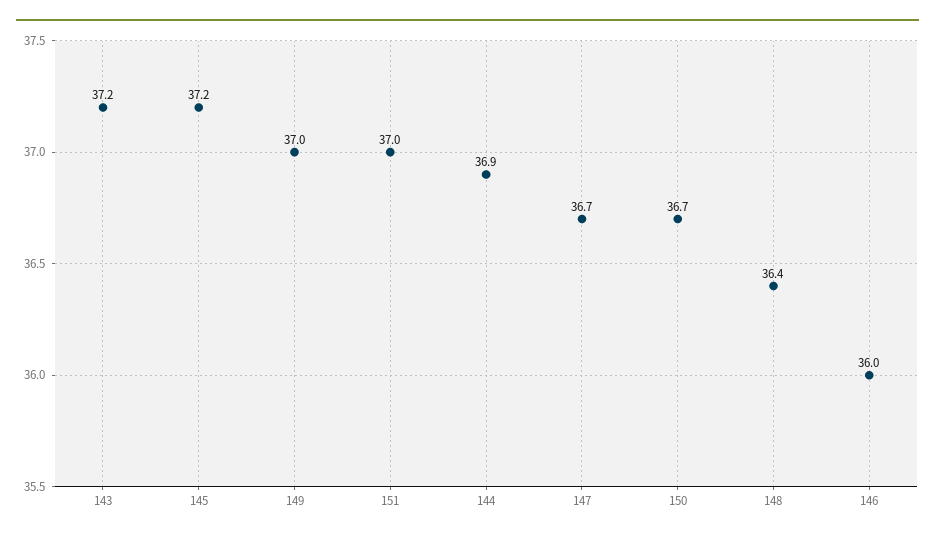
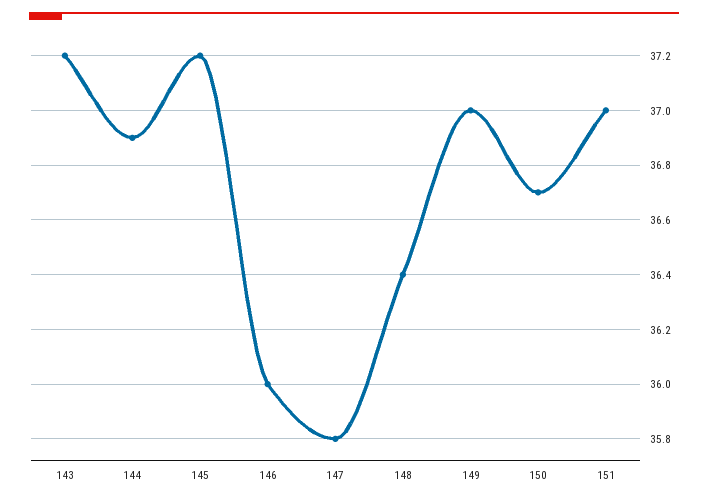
  {
    "143": 37.2,
    "145": 37.2,
    "149": 37,
    "151": 37,
    "144": 36.9,
-   "147": 36.7,
+   "147": 35.8,
    "150": 36.7,
    "148": 36.4,
    "146": 36
  }

